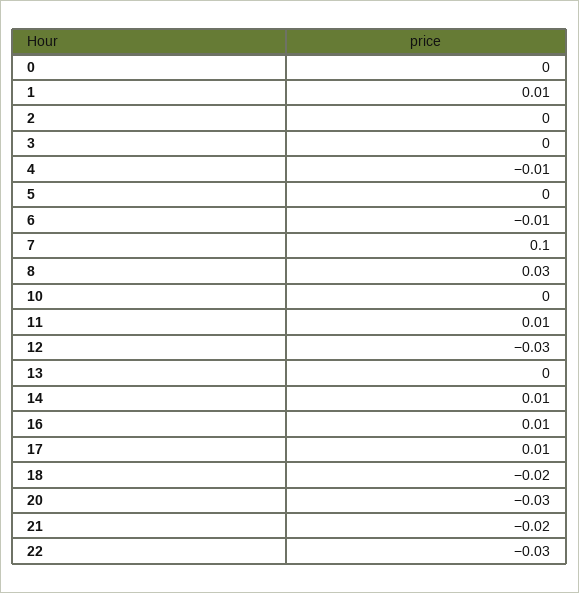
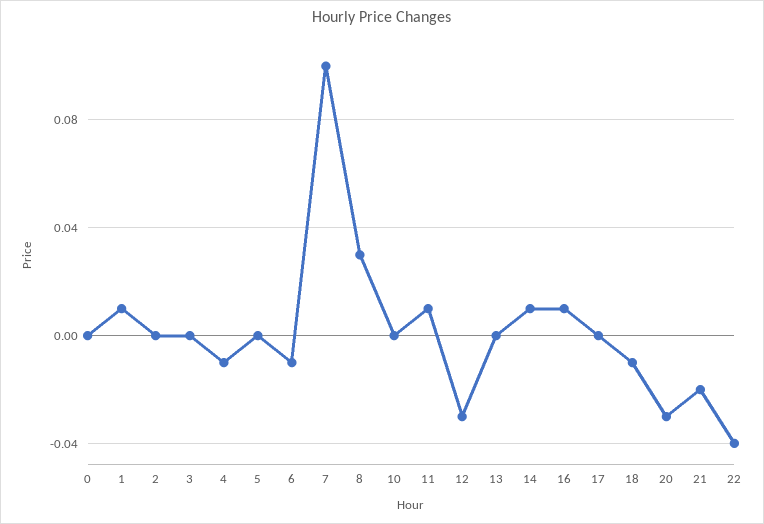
  {
    "0": 0,
    "1": 0.01,
    "2": 0,
    "3": 0,
    "4": -0.01,
    "5": 0,
    "6": -0.01,
    "7": 0.1,
    "8": 0.03,
    "10": 0,
    "11": 0.01,
    "12": -0.03,
    "13": 0,
    "14": 0.01,
    "16": 0.01,
-   "17": 0.01,
+   "17": 0,
-   "18": -0.02,
+   "18": -0.01,
    "20": -0.03,
    "21": -0.02,
-   "22": -0.03
+   "22": -0.04
  }

